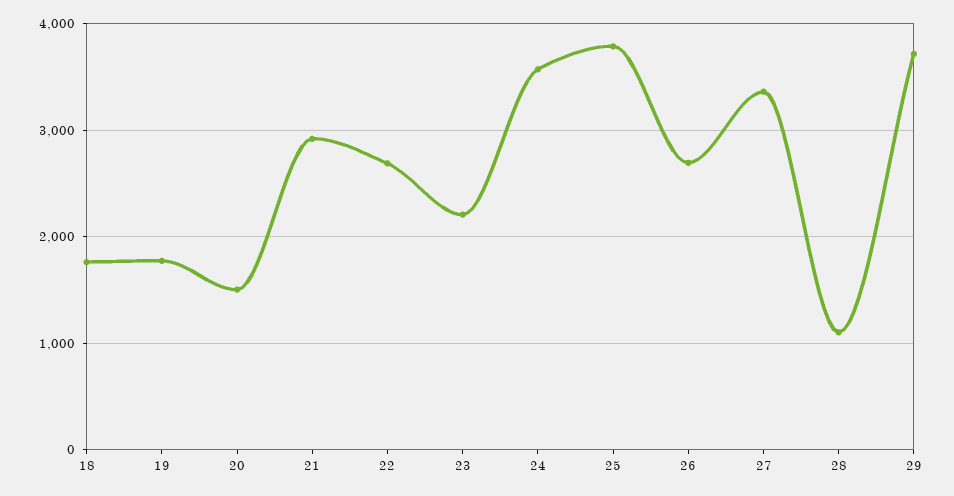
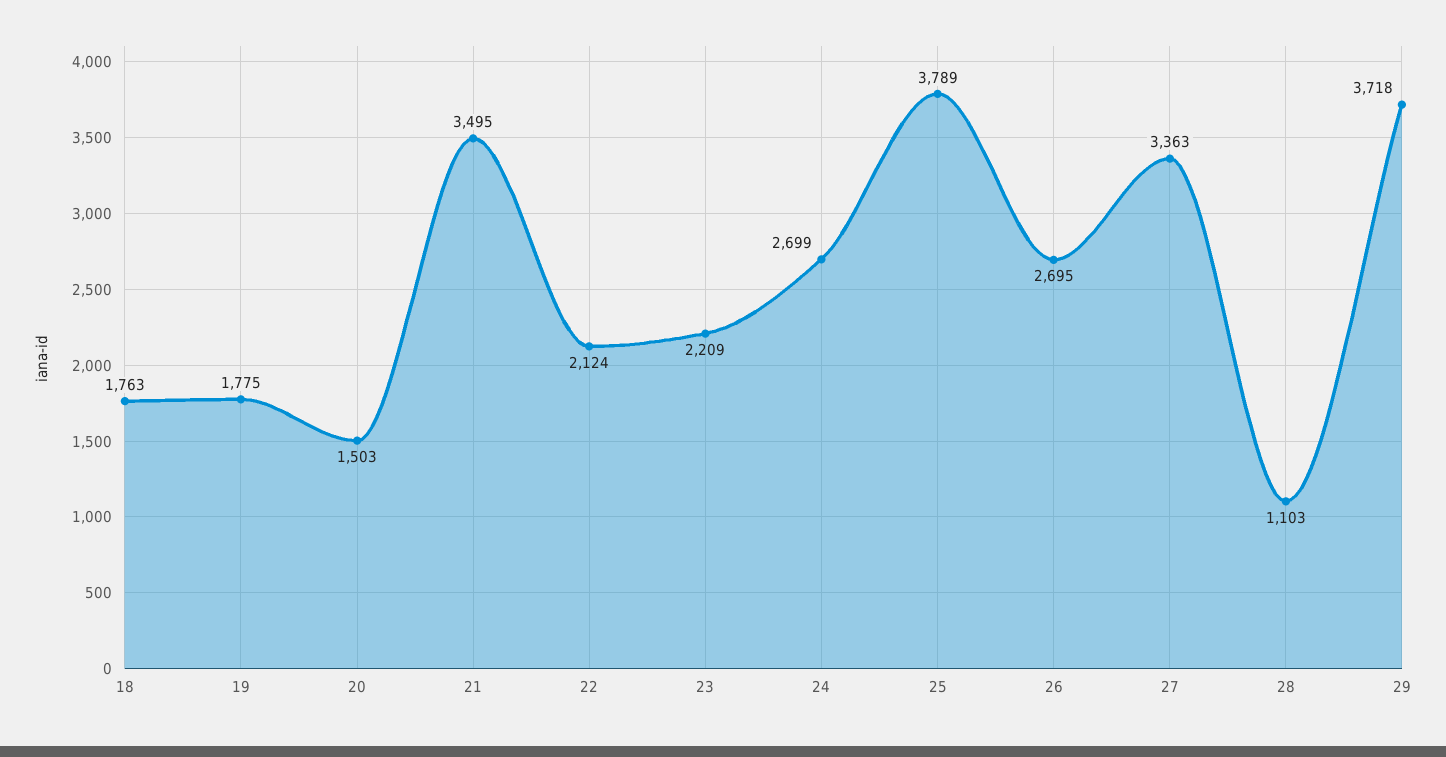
  {
    "18": 1763,
    "19": 1775,
    "20": 1503,
-   "21": 2900,
+   "21": 3495,
-   "22": 2700,
+   "22": 2124,
    "23": 2209,
-   "24": 3600,
+   "24": 2699,
    "25": 3789,
    "26": 2695,
    "27": 3363,
    "28": 1103,
    "29": 3718
  }

